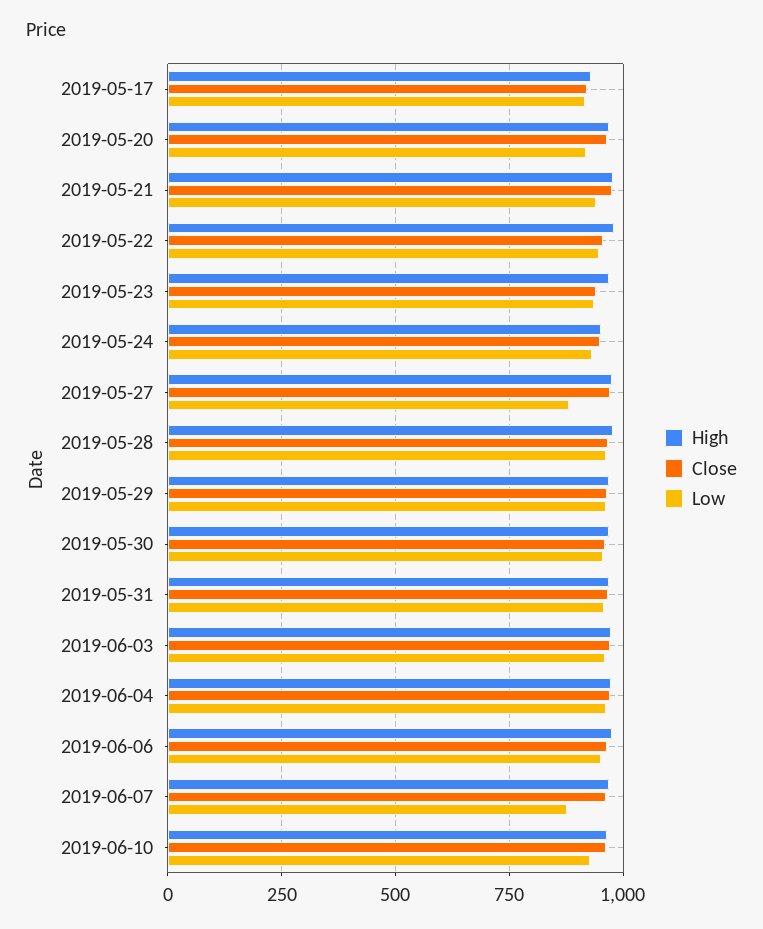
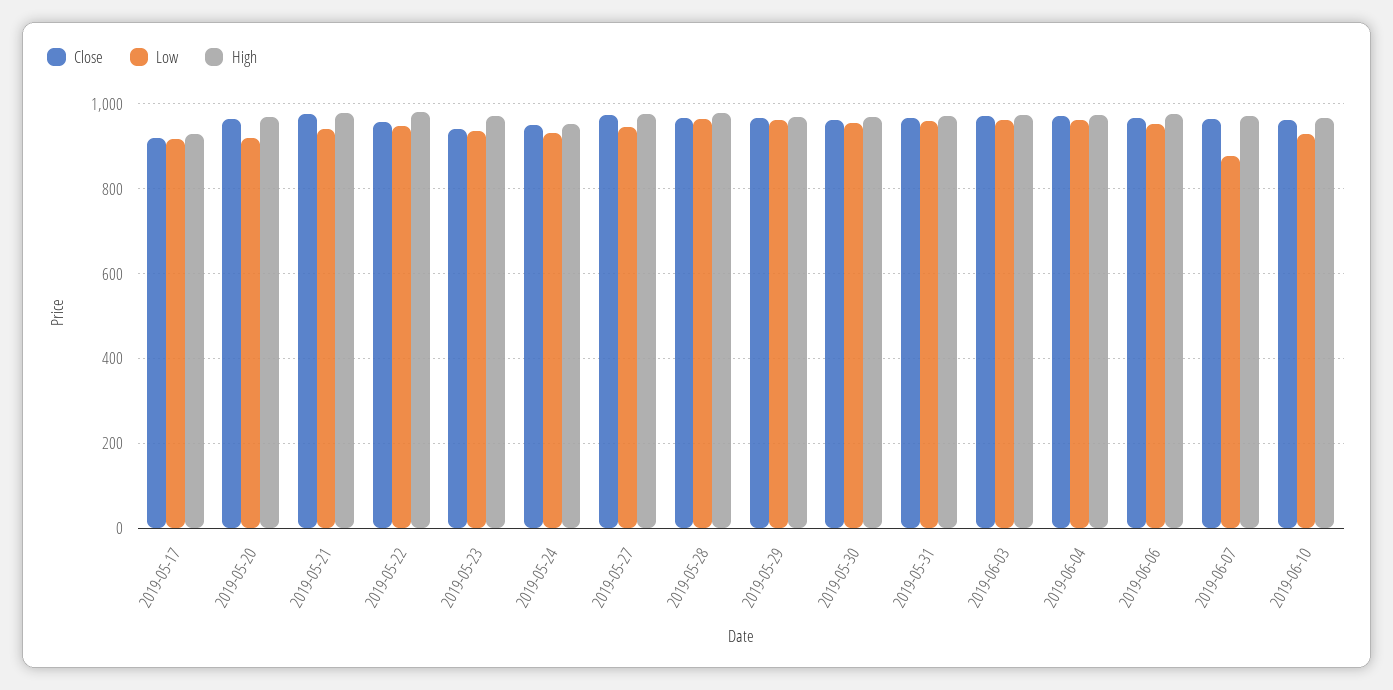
  {
    "High": {
      "2019-05-17": 920,
      "2019-05-20": 960,
      "2019-05-21": 980,
      "2019-05-22": 980,
      "2019-05-23": 980,
      "2019-05-24": 960,
      "2019-05-27": 980,
      "2019-05-28": 980,
      "2019-05-29": 960,
      "2019-05-30": 960,
      "2019-05-31": 980,
      "2019-06-03": 980,
      "2019-06-04": 980,
      "2019-06-06": 980,
      "2019-06-07": 960,
      "2019-06-10": 960
    },
    "Close": {
      "2019-05-17": 920,
      "2019-05-20": 960,
      "2019-05-21": 980,
      "2019-05-22": 960,
      "2019-05-23": 940,
      "2019-05-24": 960,
      "2019-05-27": 980,
      "2019-05-28": 960,
      "2019-05-29": 960,
      "2019-05-30": 960,
      "2019-05-31": 960,
      "2019-06-03": 980,
      "2019-06-04": 980,
      "2019-06-06": 960,
      "2019-06-07": 960,
      "2019-06-10": 960
    },
    "Low": {
      "2019-05-17": 920,
      "2019-05-20": 920,
      "2019-05-21": 940,
      "2019-05-22": 940,
      "2019-05-23": 940,
      "2019-05-24": 940,
-     "2019-05-27": 875,
+     "2019-05-27": 940,
      "2019-05-28": 960,
      "2019-05-29": 960,
      "2019-05-30": 960,
      "2019-05-31": 960,
      "2019-06-03": 960,
      "2019-06-04": 960,
      "2019-06-06": 960,
      "2019-06-07": 880,
      "2019-06-10": 920
    }
  }

